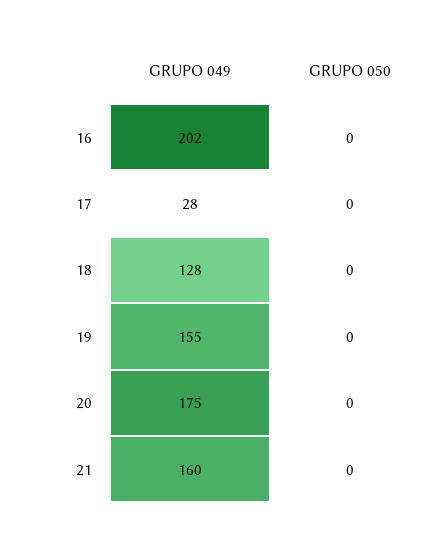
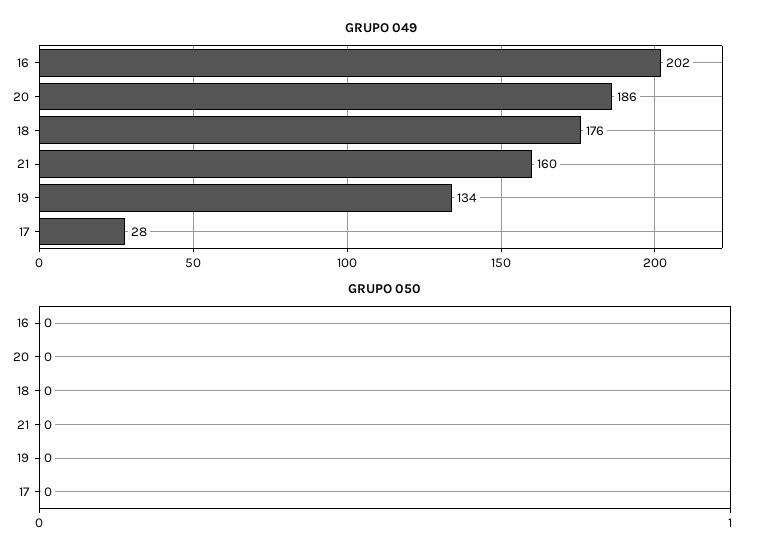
  {
    "GRUPO 049": {
      "16": 202,
      "17": 28,
-     "18": 128,
+     "18": 176,
-     "19": 155,
+     "19": 134,
-     "20": 175,
+     "20": 186,
      "21": 160
    },
    "GRUPO 050": {
      "16": 0,
      "17": 0,
      "18": 0,
      "19": 0,
      "20": 0,
      "21": 0
    }
  }

